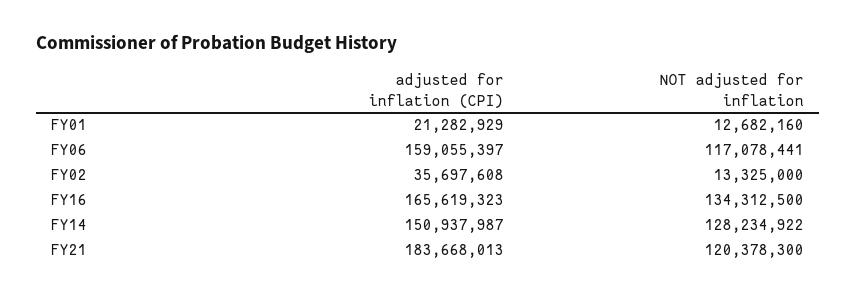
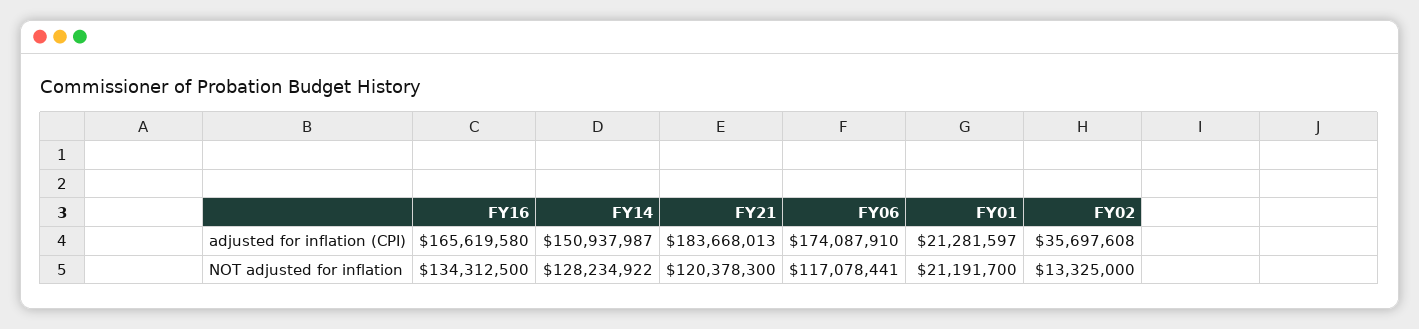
  {
    "adjusted for inflation (CPI)": {
-     "FY01": 21282929,
+     "FY01": 21281597,
-     "FY06": 159055397,
+     "FY06": 174087910,
      "FY02": 35697608,
-     "FY16": 165619323,
+     "FY16": 165619580,
      "FY14": 150937987,
      "FY21": 183668013
    },
    "NOT adjusted for inflation": {
-     "FY01": 12682160,
+     "FY01": 21191700,
      "FY06": 117078441,
      "FY02": 13325000,
      "FY16": 134312500,
      "FY14": 128234922,
      "FY21": 120378300
    }
  }

